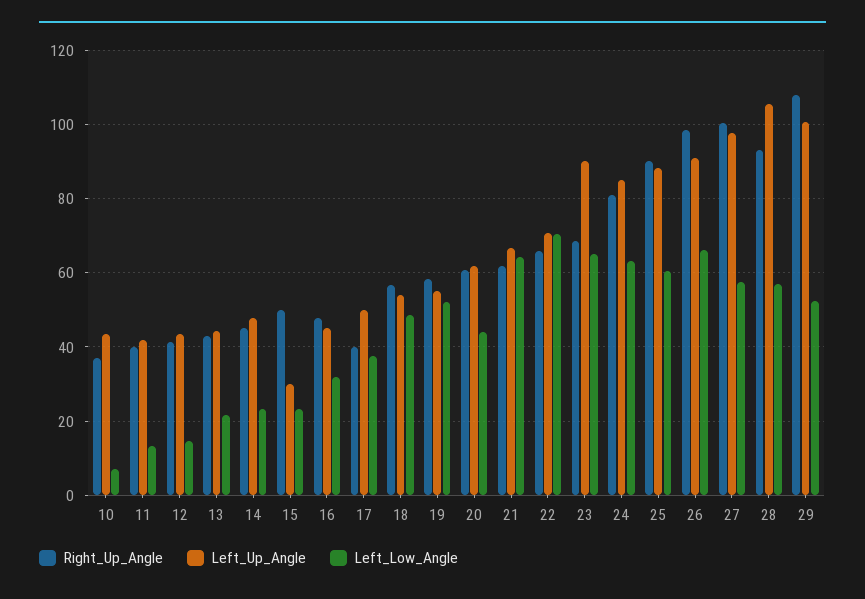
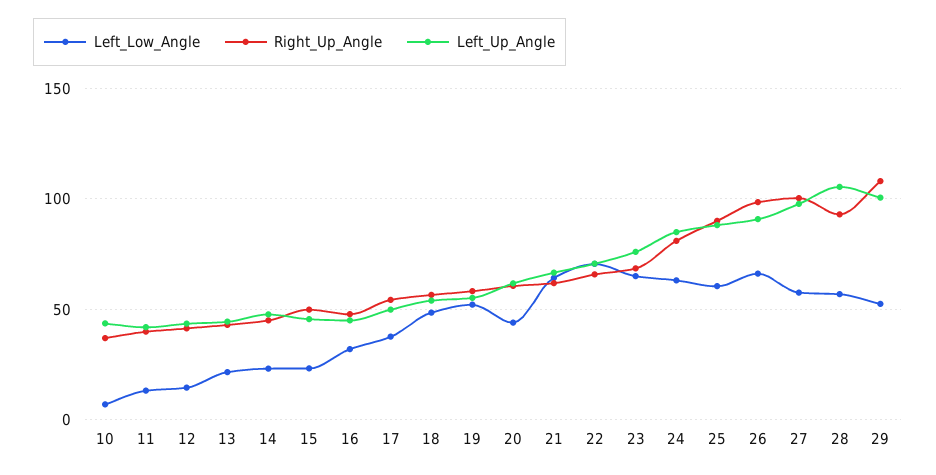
  {
    "Right_Up_Angle": {
      "10": 38,
      "11": 40,
      "12": 42,
      "13": 44,
      "14": 46,
      "15": 50,
      "16": 48,
-     "17": 40,
+     "17": 55,
      "18": 56,
      "19": 58,
      "20": 60,
      "21": 62,
      "22": 66,
      "23": 68,
      "24": 82,
      "25": 90,
      "26": 98,
      "27": 100,
      "28": 94,
      "29": 108
    },
    "Left_Up_Angle": {
      "10": 44,
      "11": 42,
      "12": 44,
      "13": 44,
      "14": 48,
-     "15": 30,
+     "15": 45,
      "16": 46,
      "17": 50,
      "18": 54,
      "19": 56,
      "20": 62,
      "21": 66,
      "22": 70,
-     "23": 90,
+     "23": 75,
      "24": 86,
      "25": 88,
      "26": 90,
      "27": 98,
      "28": 106,
      "29": 100
    },
    "Left_Low_Angle": {
      "10": 8,
      "11": 14,
      "12": 14,
      "13": 22,
      "14": 24,
      "15": 24,
      "16": 32,
      "17": 38,
      "18": 48,
      "19": 52,
      "20": 44,
      "21": 64,
      "22": 70,
      "23": 66,
      "24": 64,
      "25": 60,
      "26": 66,
      "27": 58,
      "28": 56,
      "29": 52
    }
  }

